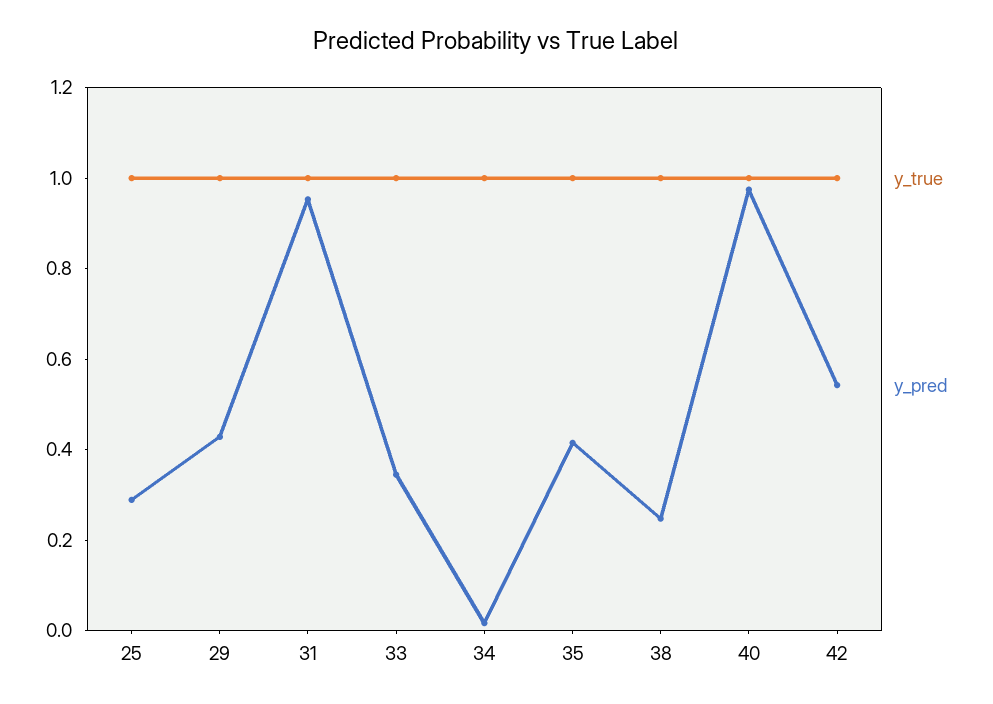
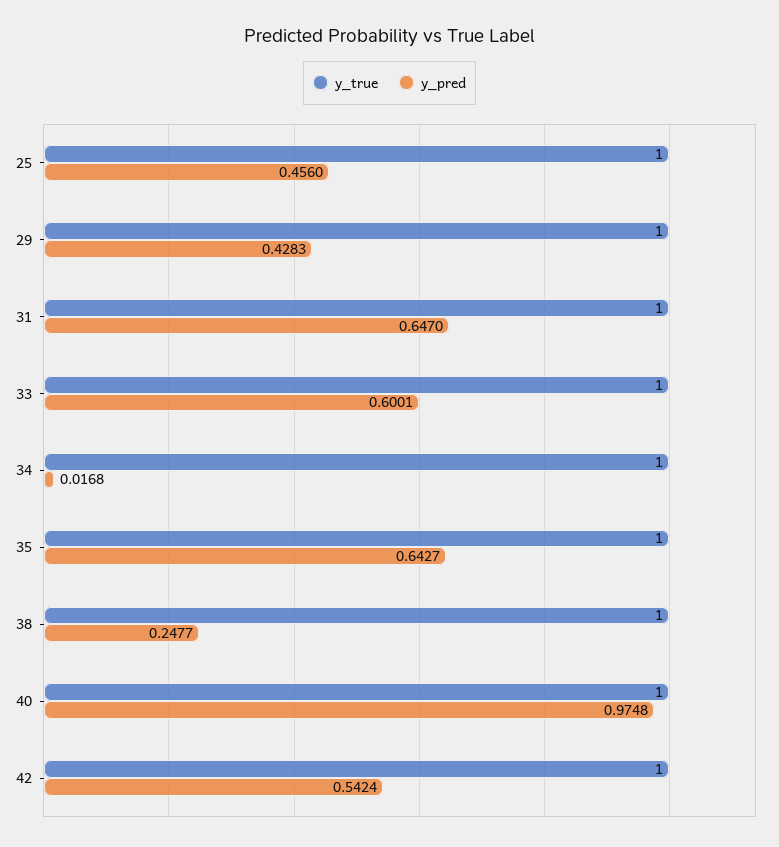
  {
    "y_true": {
      "25": 1,
      "29": 1,
      "31": 1,
      "33": 1,
      "34": 1,
      "35": 1,
      "38": 1,
      "40": 1,
      "42": 1
    },
    "y_pred": {
-     "25": 0.3,
+     "25": 0.456,
      "29": 0.4283,
-     "31": 0.95,
+     "31": 0.647,
-     "33": 0.35,
+     "33": 0.6001,
      "34": 0.0168,
-     "35": 0.4,
+     "35": 0.6427,
      "38": 0.2477,
      "40": 0.9748,
      "42": 0.5424
    }
  }

